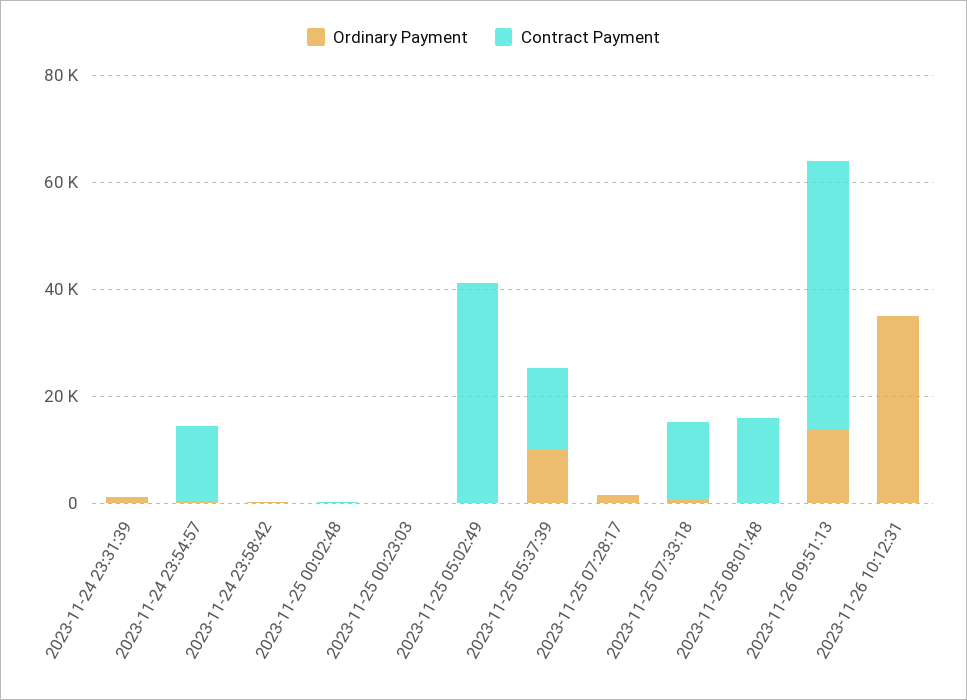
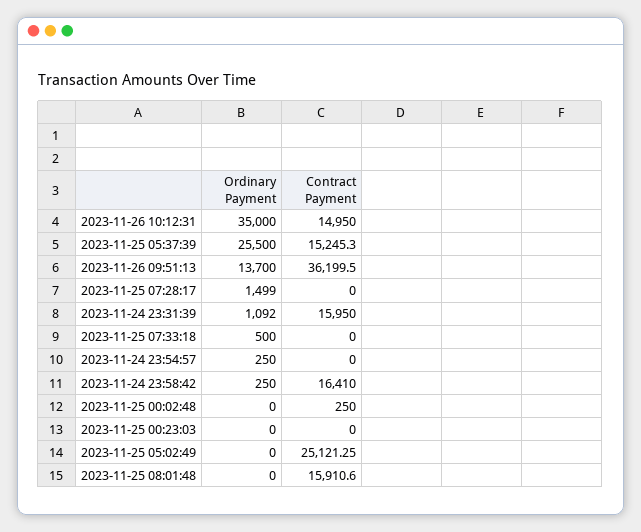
  {
    "Ordinary Payment": {
      "2023-11-24 23:31:39": 1092,
      "2023-11-24 23:54:57": 250,
      "2023-11-24 23:58:42": 250,
      "2023-11-25 00:02:48": 0,
      "2023-11-25 00:23:03": 0,
      "2023-11-25 05:02:49": 0,
-     "2023-11-25 05:37:39": 10000,
+     "2023-11-25 05:37:39": 25500,
      "2023-11-25 07:28:17": 1499,
      "2023-11-25 07:33:18": 500,
      "2023-11-25 08:01:48": 0,
      "2023-11-26 09:51:13": 13700,
      "2023-11-26 10:12:31": 35000
    },
    "Contract Payment": {
-     "2023-11-24 23:31:39": 0,
+     "2023-11-24 23:31:39": 15950,
-     "2023-11-24 23:54:57": 15000,
+     "2023-11-24 23:54:57": 0,
-     "2023-11-24 23:58:42": 0,
+     "2023-11-24 23:58:42": 16410,
      "2023-11-25 00:02:48": 250,
      "2023-11-25 00:23:03": 0,
-     "2023-11-25 05:02:49": 40000,
+     "2023-11-25 05:02:49": 25121.25,
      "2023-11-25 05:37:39": 15245.3,
      "2023-11-25 07:28:17": 0,
-     "2023-11-25 07:33:18": 15000,
+     "2023-11-25 07:33:18": 0,
      "2023-11-25 08:01:48": 15910.6,
-     "2023-11-26 09:51:13": 50000,
+     "2023-11-26 09:51:13": 36199.5,
-     "2023-11-26 10:12:31": 0
+     "2023-11-26 10:12:31": 14950
    }
  }

